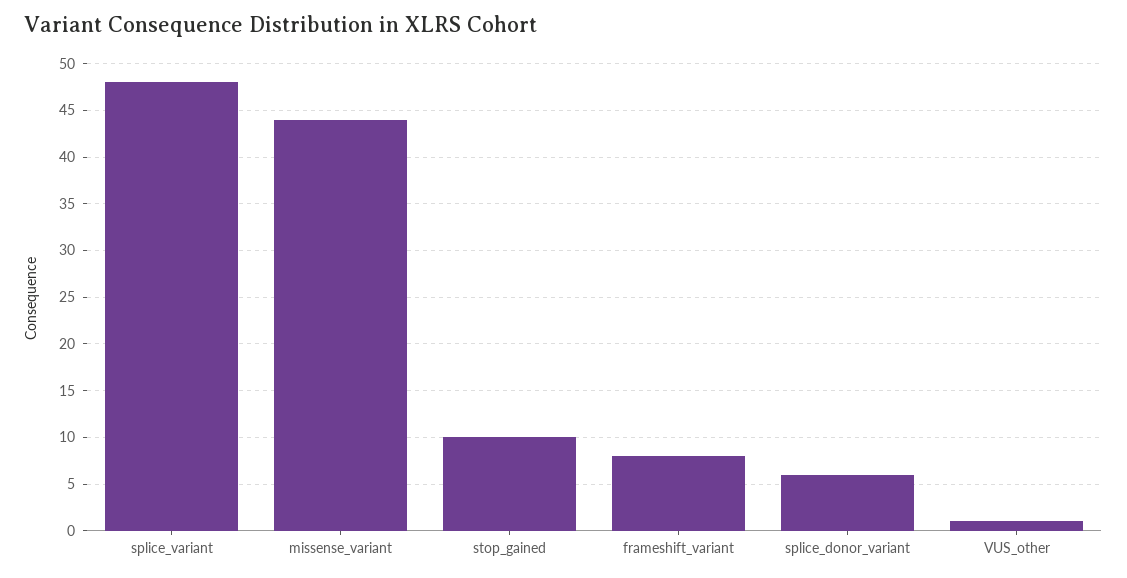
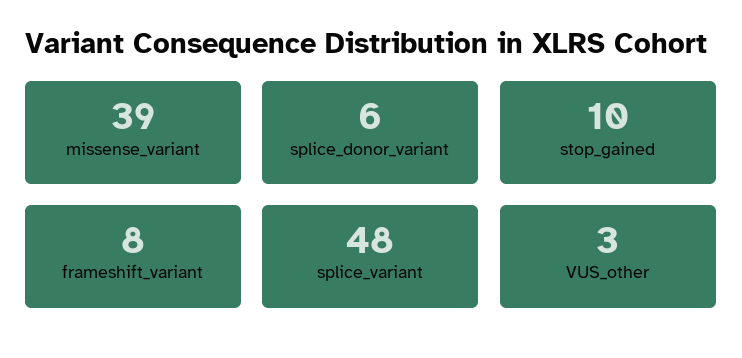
  {
    "splice_variant": 48,
-   "missense_variant": 44,
+   "missense_variant": 39,
    "stop_gained": 10,
    "frameshift_variant": 8,
    "splice_donor_variant": 6,
-   "VUS_other": 1
+   "VUS_other": 3
  }

